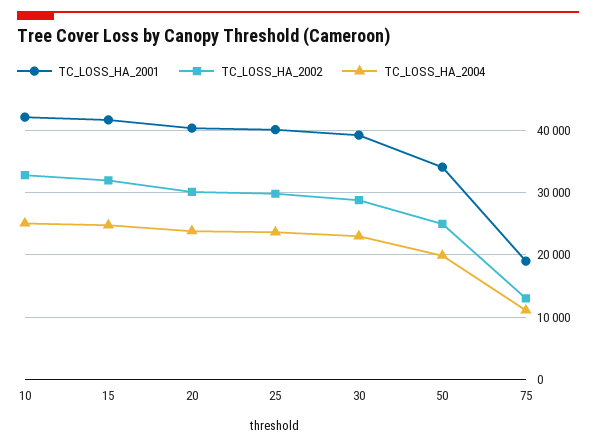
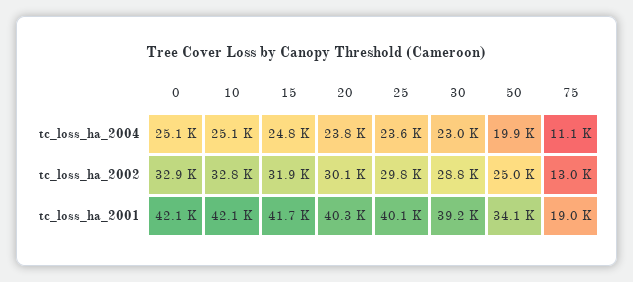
  {
    "TC_LOSS_HA_2001": {
      "10": 42100,
      "15": 41700,
      "20": 40300,
      "25": 40100,
      "30": 39200,
      "50": 34100,
-     "75": 19000
+     "75": 19000,
+     "0": 42100
    },
    "TC_LOSS_HA_2002": {
      "10": 32800,
      "15": 31900,
      "20": 30100,
      "25": 29800,
      "30": 28800,
      "50": 25000,
-     "75": 13000
+     "75": 13000,
+     "0": 32900
    },
    "TC_LOSS_HA_2004": {
      "10": 25100,
      "15": 24800,
      "20": 23800,
      "25": 23600,
      "30": 23000,
      "50": 19900,
-     "75": 11100
+     "75": 11100,
+     "0": 25100
    }
  }

